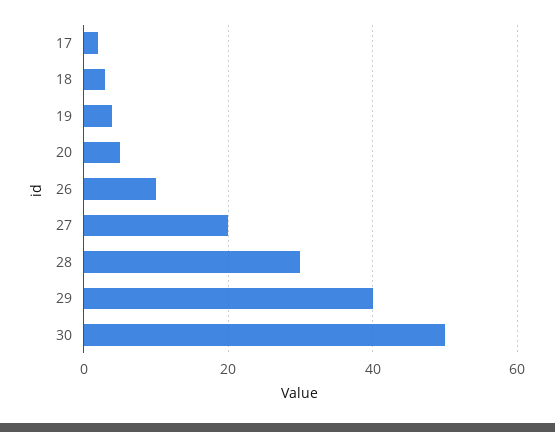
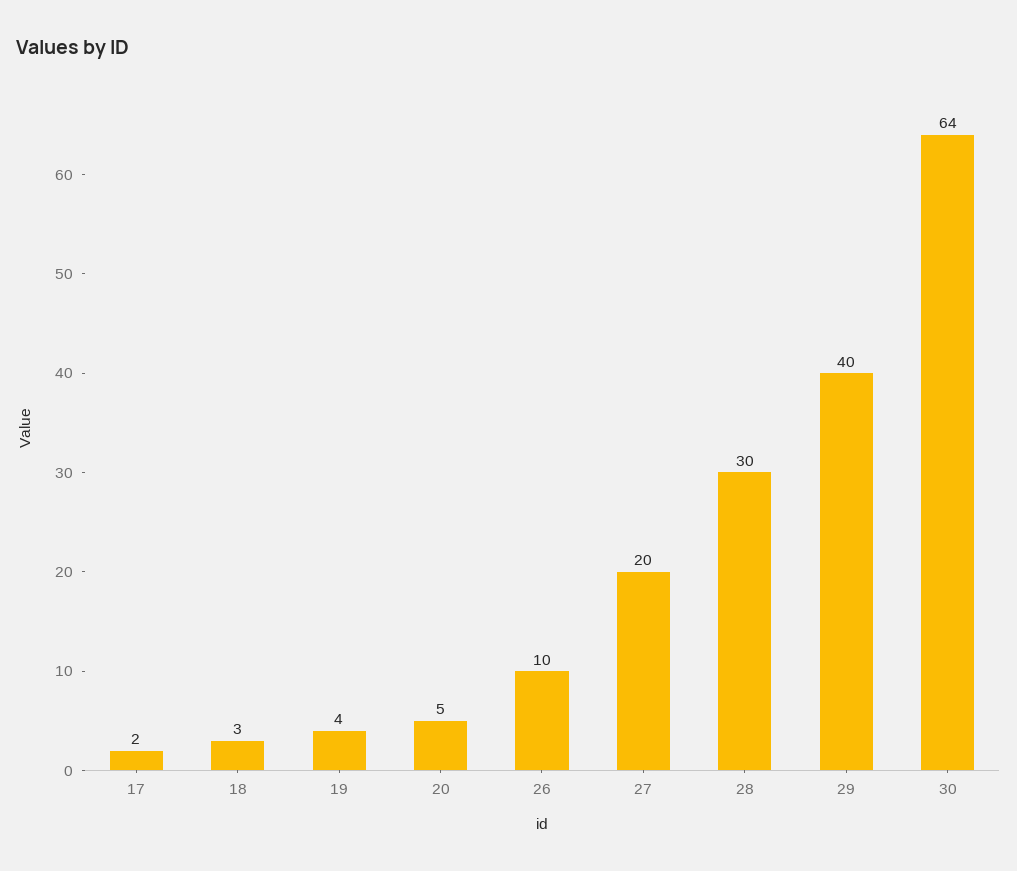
  {
    "17": 2,
    "18": 3,
    "19": 4,
    "20": 5,
    "26": 10,
    "27": 20,
    "28": 30,
    "29": 40,
-   "30": 50
+   "30": 64
  }

